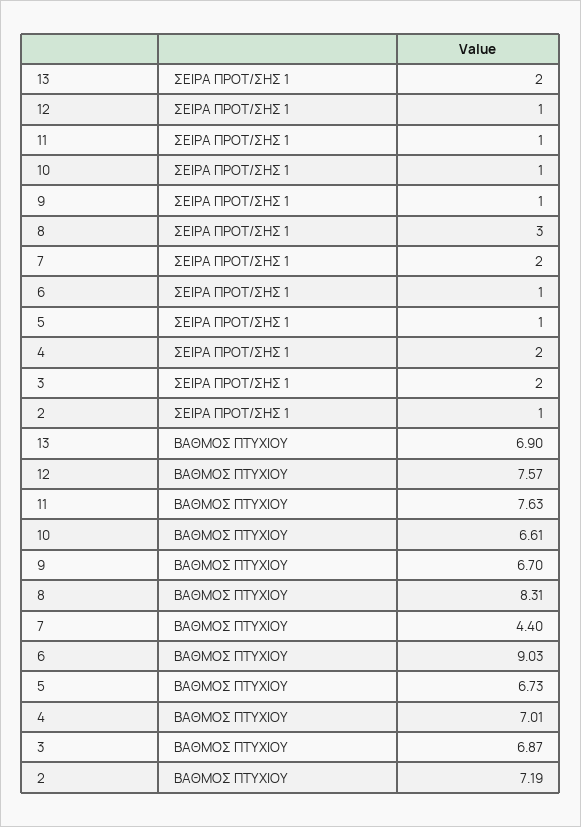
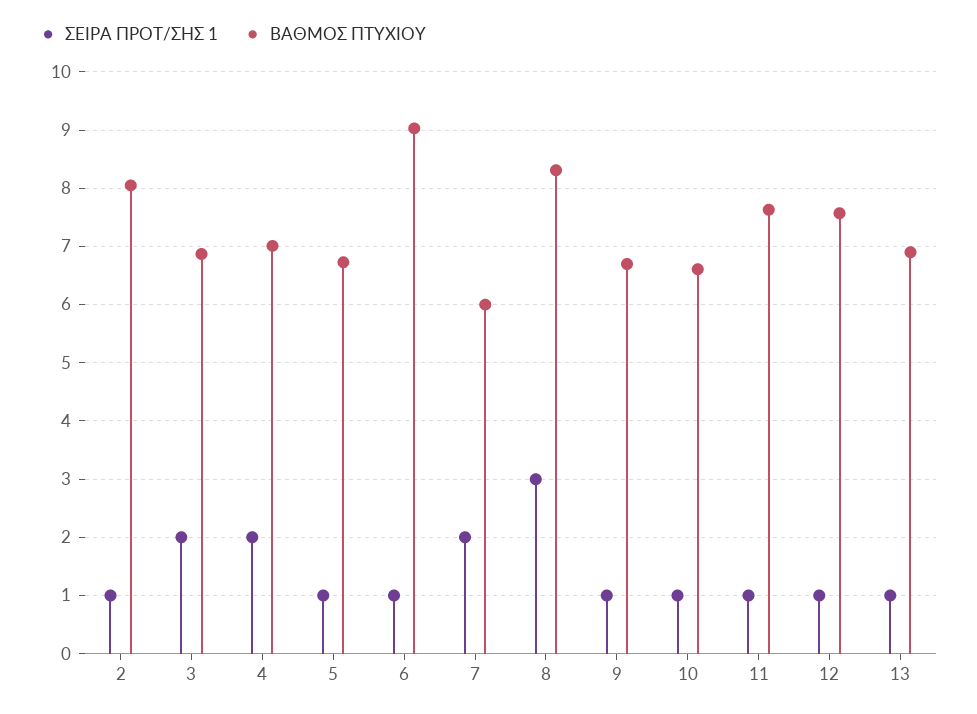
  {
    "ΣΕΙΡΑ ΠΡΟΤ/ΣΗΣ 1": {
-     "13": 2,
+     "13": 1,
      "12": 1,
      "11": 1,
      "10": 1,
      "9": 1,
      "8": 3,
      "7": 2,
      "6": 1,
      "5": 1,
      "4": 2,
      "3": 2,
      "2": 1
    },
    "ΒΑΘΜΟΣ ΠΤΥΧΙΟΥ": {
      "13": 6.9,
      "12": 7.57,
      "11": 7.63,
      "10": 6.61,
      "9": 6.7,
      "8": 8.31,
-     "7": 4.4,
+     "7": 6,
      "6": 9.03,
      "5": 6.73,
      "4": 7.01,
      "3": 6.87,
-     "2": 7.19
+     "2": 8
    }
  }

